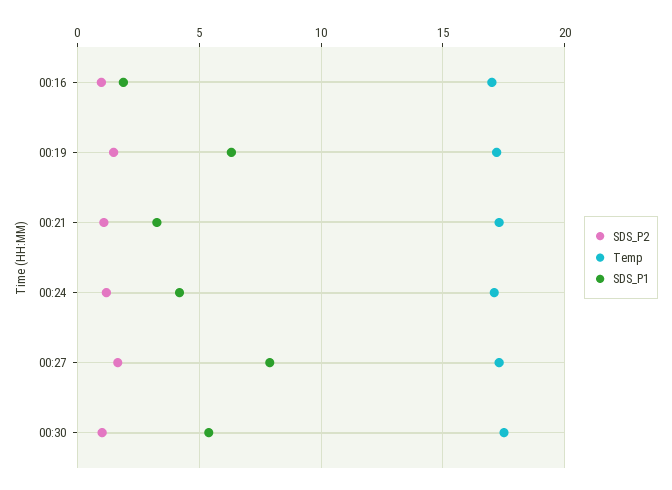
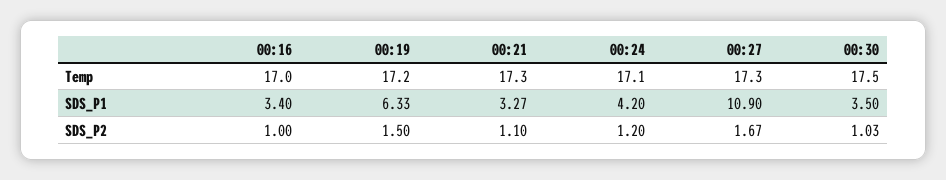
  {
    "SDS_P2": {
      "00:16": 1,
      "00:19": 1.5,
      "00:21": 1.1,
      "00:24": 1.2,
      "00:27": 1.67,
      "00:30": 1.03
    },
    "Temp": {
      "00:16": 17,
      "00:19": 17.2,
      "00:21": 17.3,
      "00:24": 17.1,
      "00:27": 17.3,
      "00:30": 17.5
    },
    "SDS_P1": {
-     "00:16": 2,
+     "00:16": 3.4,
      "00:19": 6.33,
      "00:21": 3.27,
      "00:24": 4.2,
-     "00:27": 8,
+     "00:27": 10.9,
-     "00:30": 5.5
+     "00:30": 3.5
    }
  }

